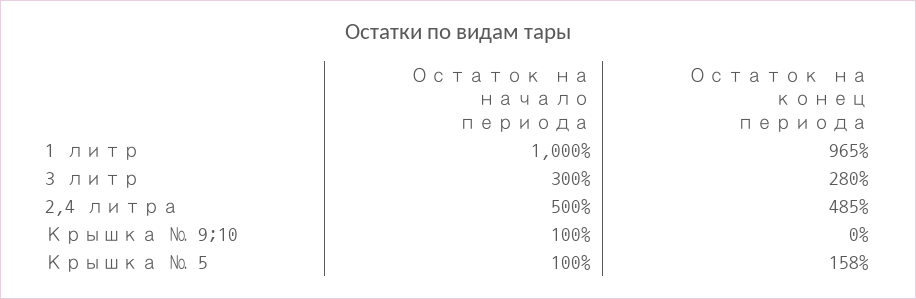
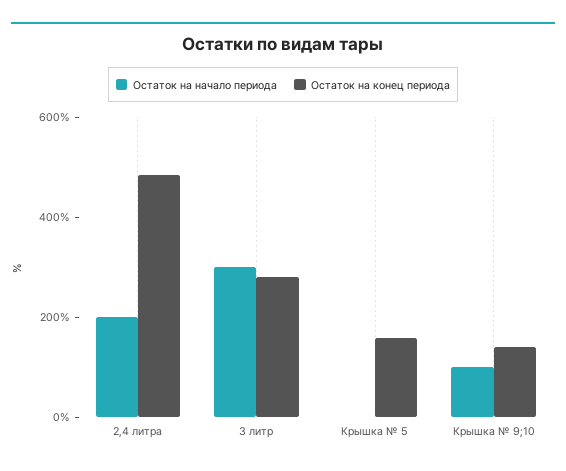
  {
    "Остаток на начало периода": {
-     "1 литр": 1000,
      "3 литр": 300,
-     "2,4 литра": 500,
+     "2,4 литра": 200,
      "Крышка № 9;10": 100,
-     "Крышка № 5": 100
+     "Крышка № 5": 0
    },
    "Остаток на конец периода": {
-     "1 литр": 965,
      "3 литр": 280,
      "2,4 литра": 485,
-     "Крышка № 9;10": 0,
+     "Крышка № 9;10": 150,
      "Крышка № 5": 158
    }
  }

